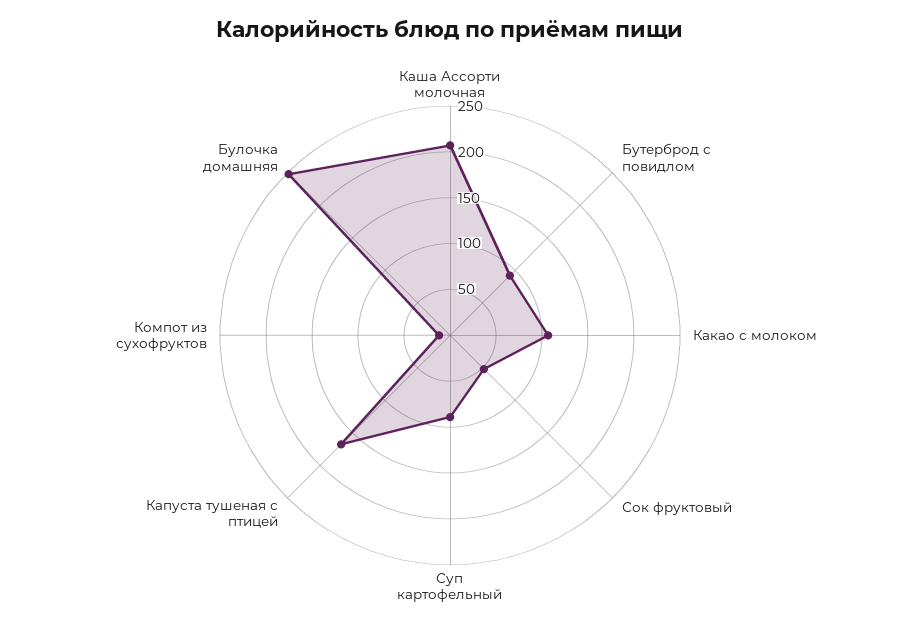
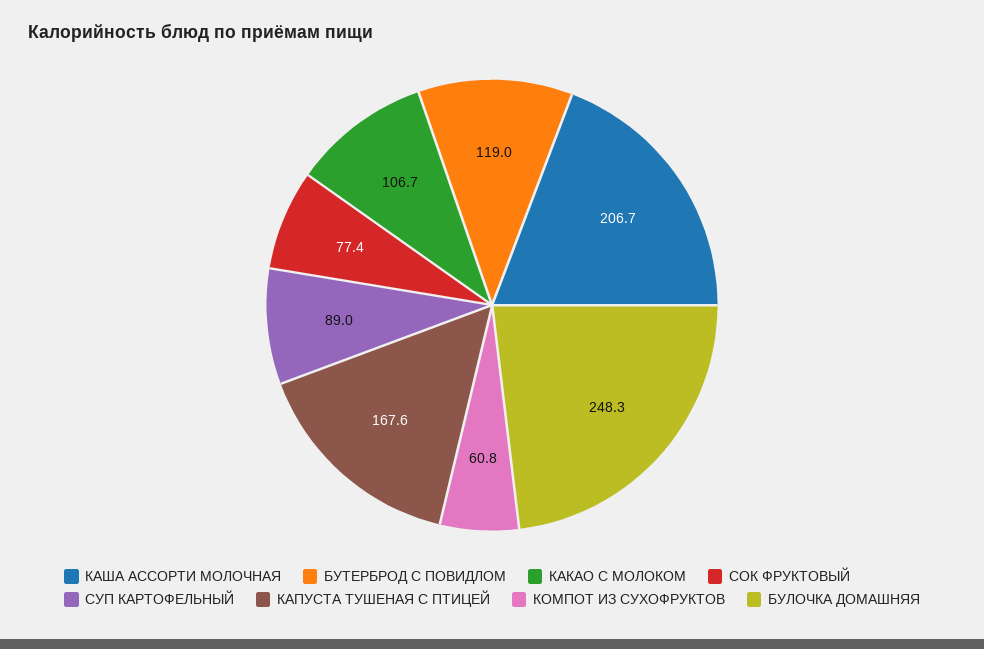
  {
    "Каша Ассорти молочная": 206.7,
-   "Бутерброд с повидлом": 90,
+   "Бутерброд с повидлом": 119,
    "Какао с молоком": 106.7,
-   "Сок фруктовый": 50,
+   "Сок фруктовый": 77.4,
    "Суп картофельный": 89,
    "Капуста тушеная с птицей": 167.6,
-   "Компот из сухофруктов": 10,
+   "Компот из сухофруктов": 60.8,
    "Булочка домашняя": 248.3
  }

